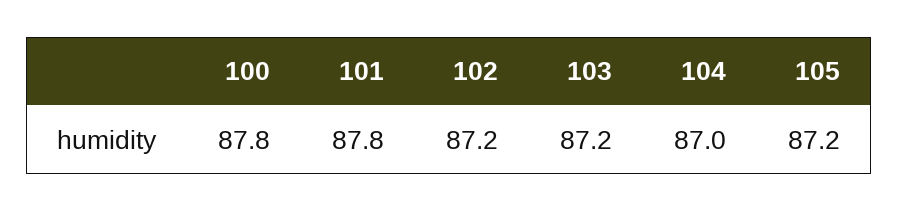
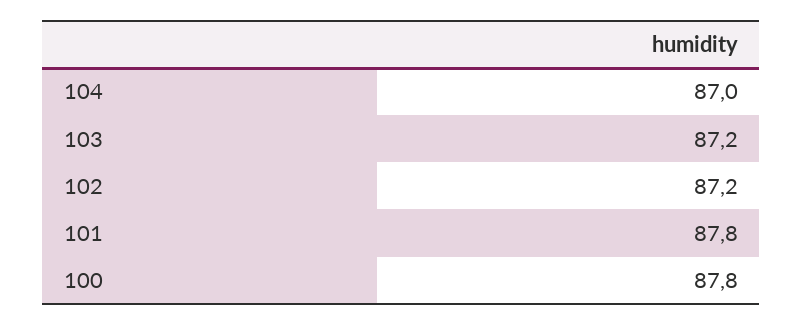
  {
    "100": 87.8,
    "101": 87.8,
    "102": 87.2,
    "103": 87.2,
-   "104": 87,
+   "104": 87
-   "105": 87.2
  }

